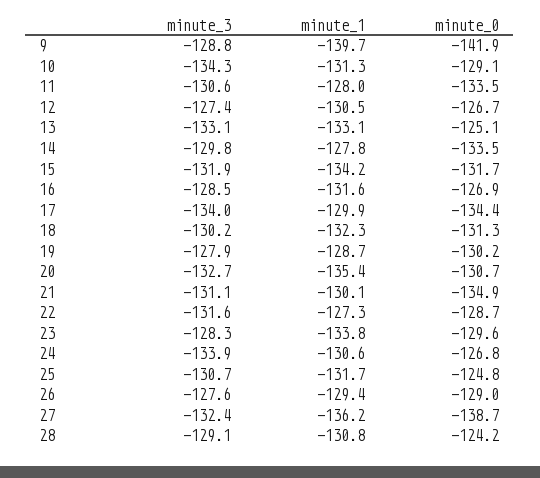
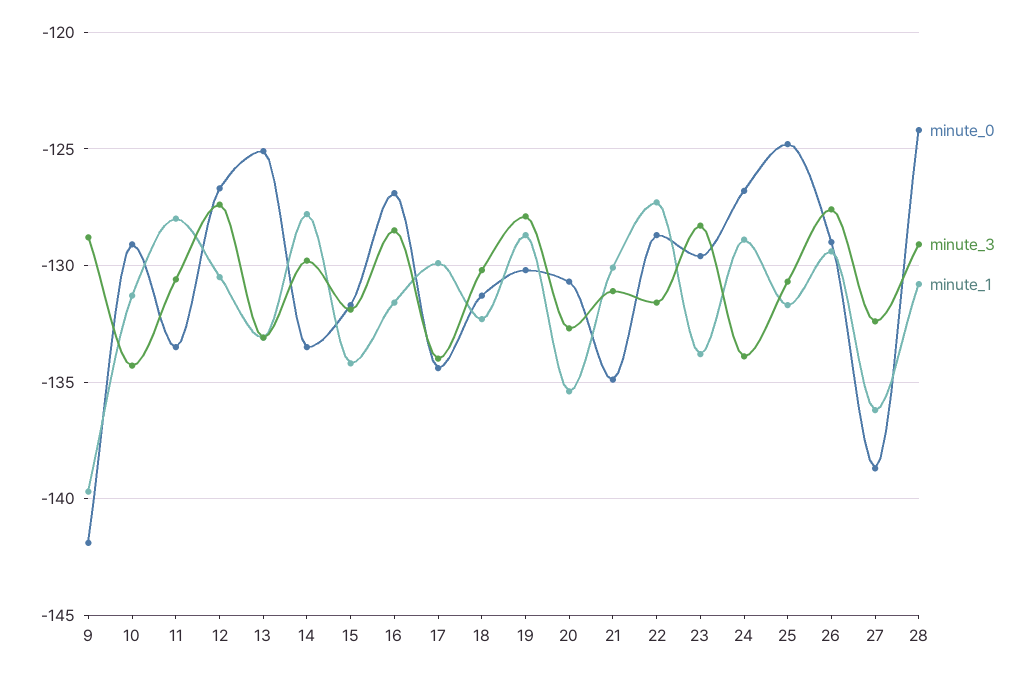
  {
    "minute_3": {
      "9": -128.8,
      "10": -134.3,
      "11": -130.6,
      "12": -127.4,
      "13": -133.1,
      "14": -129.8,
      "15": -131.9,
      "16": -128.5,
      "17": -134,
      "18": -130.2,
      "19": -127.9,
      "20": -132.7,
      "21": -131.1,
      "22": -131.6,
      "23": -128.3,
      "24": -133.9,
      "25": -130.7,
      "26": -127.6,
      "27": -132.4,
      "28": -129.1
    },
    "minute_1": {
      "9": -139.7,
      "10": -131.3,
      "11": -128,
      "12": -130.5,
      "13": -133.1,
      "14": -127.8,
      "15": -134.2,
      "16": -131.6,
      "17": -129.9,
      "18": -132.3,
      "19": -128.7,
      "20": -135.4,
      "21": -130.1,
      "22": -127.3,
      "23": -133.8,
-     "24": -130.6,
+     "24": -129,
      "25": -131.7,
      "26": -129.4,
      "27": -136.2,
      "28": -130.8
    },
    "minute_0": {
      "9": -141.9,
      "10": -129.1,
      "11": -133.5,
      "12": -126.7,
      "13": -125.1,
      "14": -133.5,
      "15": -131.7,
      "16": -126.9,
      "17": -134.4,
      "18": -131.3,
      "19": -130.2,
      "20": -130.7,
      "21": -134.9,
      "22": -128.7,
      "23": -129.6,
      "24": -126.8,
      "25": -124.8,
      "26": -129,
      "27": -138.7,
      "28": -124.2
    }
  }

